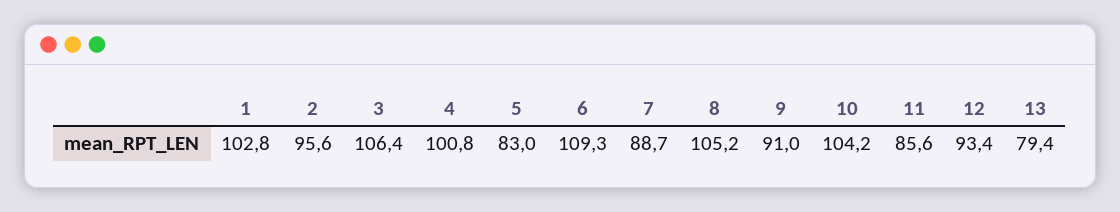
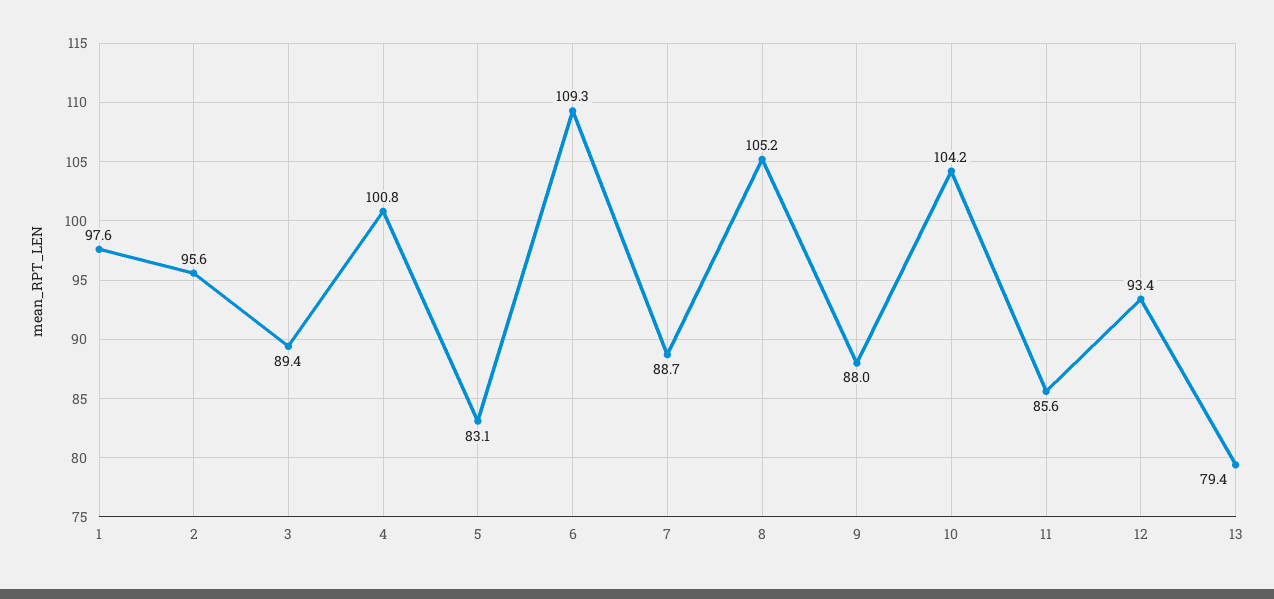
  {
-   "1": 102.8,
+   "1": 97.6,
    "2": 95.6,
-   "3": 106.4,
+   "3": 89.4,
    "4": 100.8,
-   "5": 83,
+   "5": 83.1,
    "6": 109.3,
    "7": 88.7,
    "8": 105.2,
-   "9": 91,
+   "9": 88,
    "10": 104.2,
    "11": 85.6,
    "12": 93.4,
    "13": 79.4
  }

